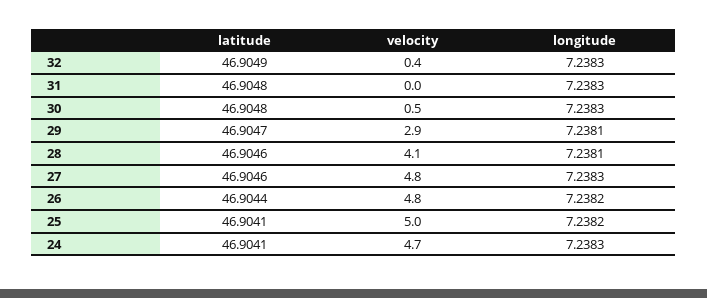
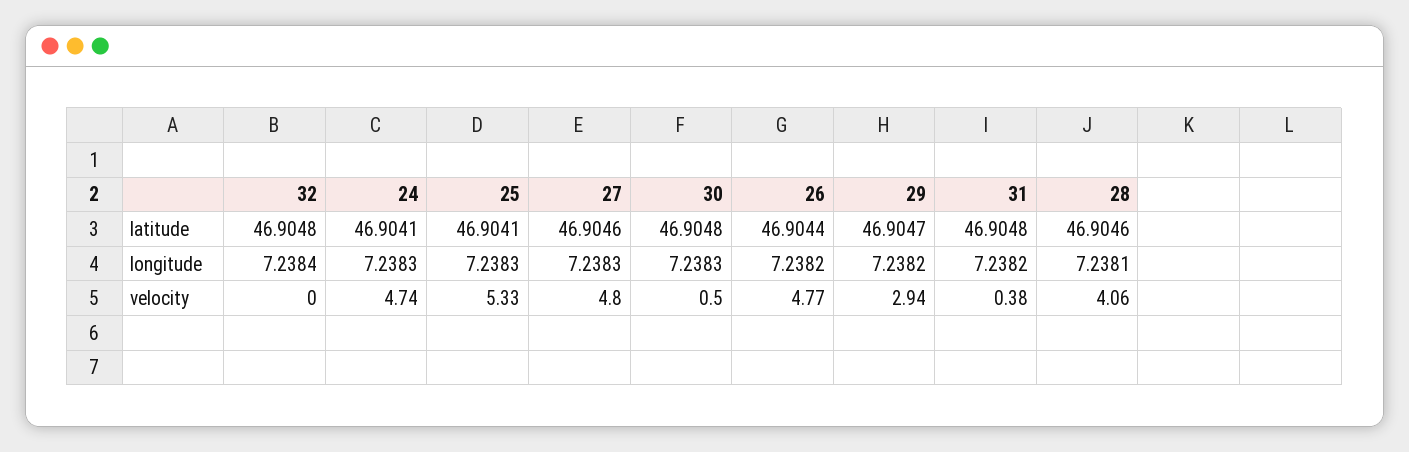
  {
    "latitude": {
-     "32": 46.9049,
+     "32": 46.9048,
      "31": 46.9048,
      "30": 46.9048,
      "29": 46.9047,
      "28": 46.9046,
      "27": 46.9046,
      "26": 46.9044,
      "25": 46.9041,
      "24": 46.9041
    },
    "velocity": {
-     "32": 0.4,
+     "32": 0,
-     "31": 0,
+     "31": 0.38,
      "30": 0.5,
      "29": 2.94,
      "28": 4.06,
      "27": 4.8,
      "26": 4.77,
-     "25": 5,
+     "25": 5.33,
      "24": 4.74
    },
    "longitude": {
-     "32": 7.2383,
+     "32": 7.2384,
-     "31": 7.2383,
+     "31": 7.2382,
      "30": 7.2383,
-     "29": 7.2381,
+     "29": 7.2382,
      "28": 7.2381,
      "27": 7.2383,
      "26": 7.2382,
-     "25": 7.2382,
+     "25": 7.2383,
      "24": 7.2383
    }
  }

